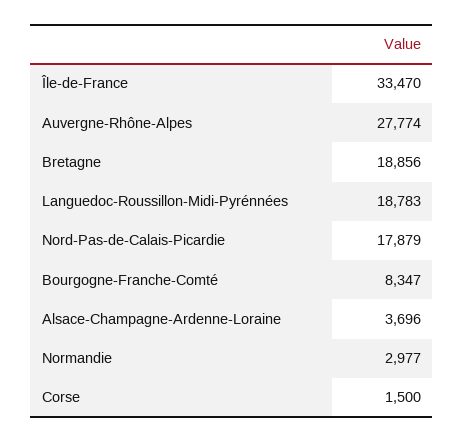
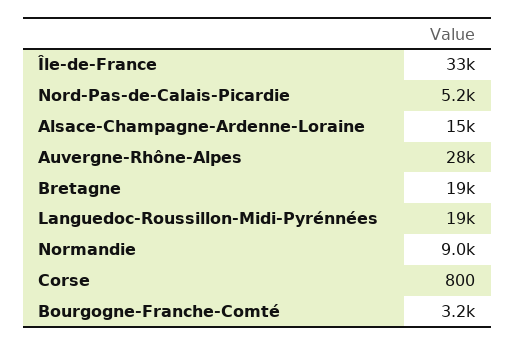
  {
    "Île-de-France": 33470,
    "Auvergne-Rhône-Alpes": 27774,
    "Bretagne": 18856,
    "Languedoc-Roussillon-Midi-Pyrénnées": 18783,
-   "Nord-Pas-de-Calais-Picardie": 17879,
+   "Nord-Pas-de-Calais-Picardie": 5200,
-   "Bourgogne-Franche-Comté": 8347,
+   "Bourgogne-Franche-Comté": 3200,
-   "Alsace-Champagne-Ardenne-Loraine": 3696,
+   "Alsace-Champagne-Ardenne-Loraine": 15000,
-   "Normandie": 2977,
+   "Normandie": 9000,
-   "Corse": 1500
+   "Corse": 800
  }

